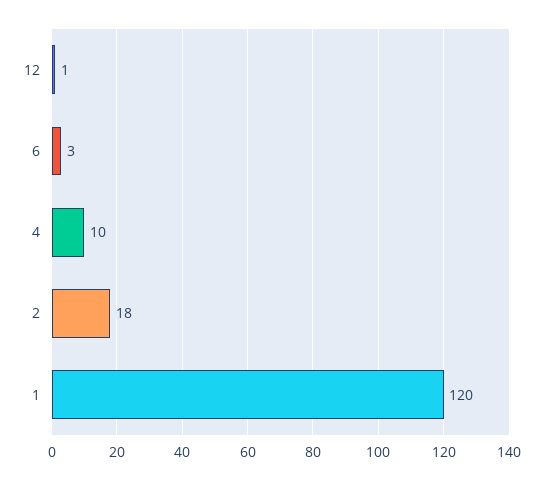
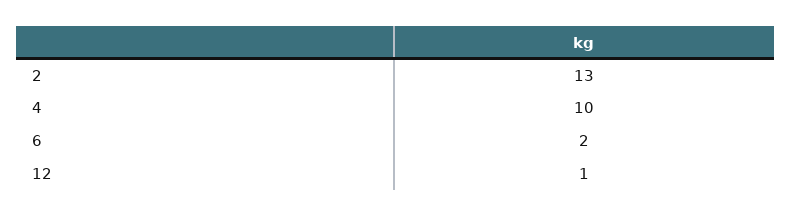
  {
    "12": 1,
-   "6": 3,
+   "6": 2,
    "4": 10,
-   "2": 18,
+   "2": 13
-   "1": 120
  }

